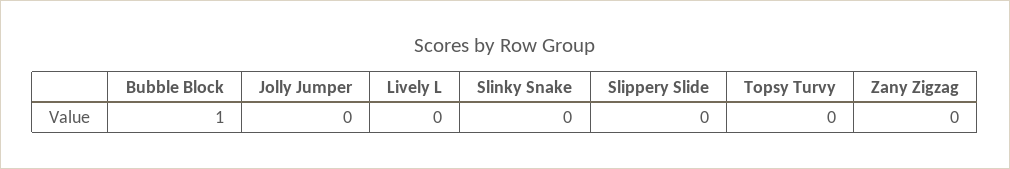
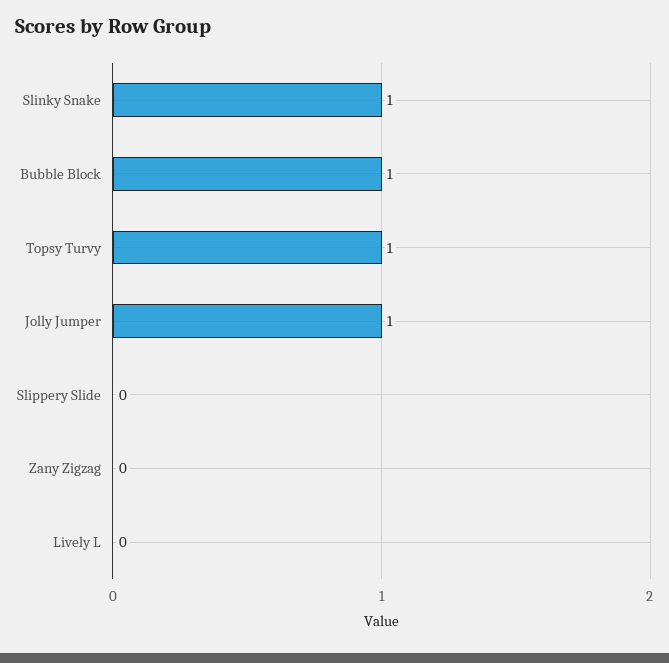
  {
    "Bubble Block": 1,
-   "Jolly Jumper": 0,
+   "Jolly Jumper": 1,
    "Lively L": 0,
-   "Slinky Snake": 0,
+   "Slinky Snake": 1,
    "Slippery Slide": 0,
-   "Topsy Turvy": 0,
+   "Topsy Turvy": 1,
    "Zany Zigzag": 0
  }

